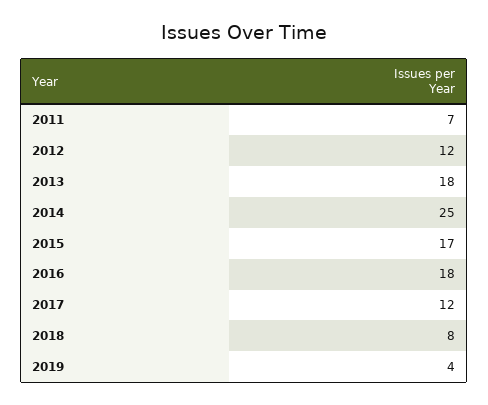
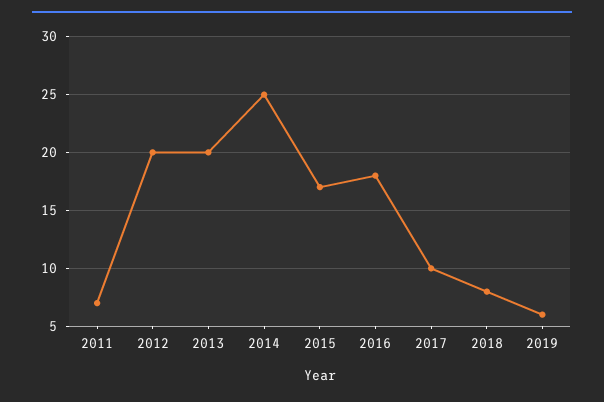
  {
    "2011": 7,
-   "2012": 12,
+   "2012": 20,
-   "2013": 18,
+   "2013": 20,
    "2014": 25,
    "2015": 17,
    "2016": 18,
-   "2017": 12,
+   "2017": 10,
    "2018": 8,
-   "2019": 4
+   "2019": 6
  }

